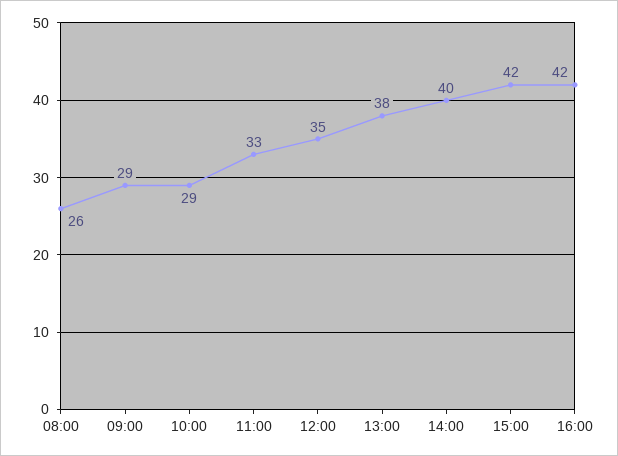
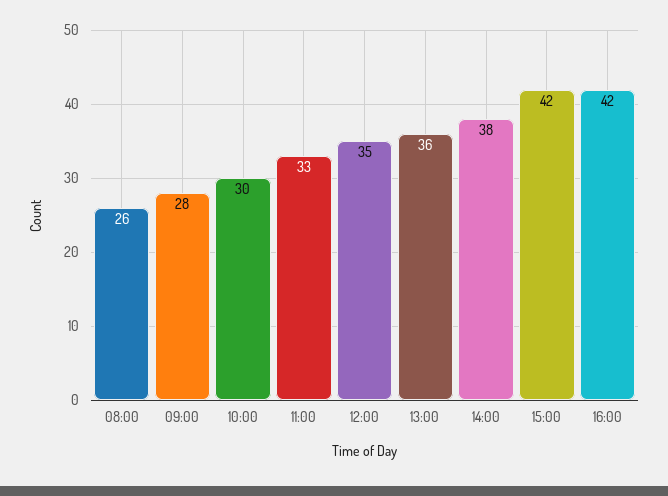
  {
    "08:00": 26,
-   "09:00": 29,
+   "09:00": 28,
-   "10:00": 29,
+   "10:00": 30,
    "11:00": 33,
    "12:00": 35,
-   "13:00": 38,
+   "13:00": 36,
-   "14:00": 40,
+   "14:00": 38,
    "15:00": 42,
    "16:00": 42
  }

